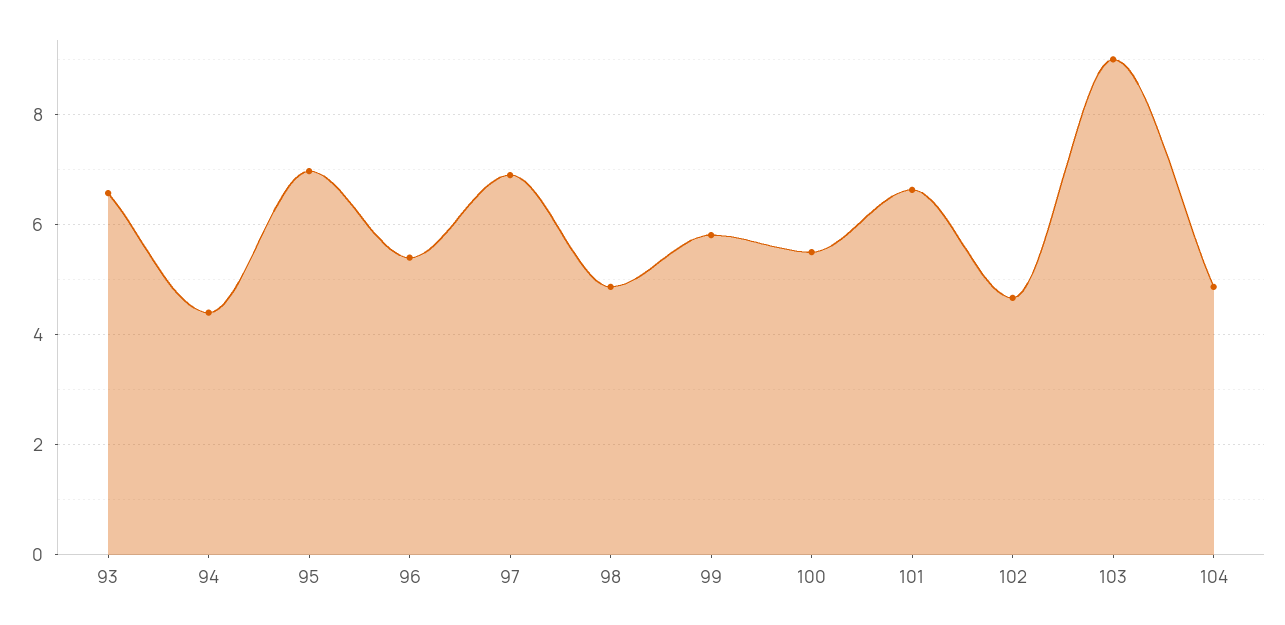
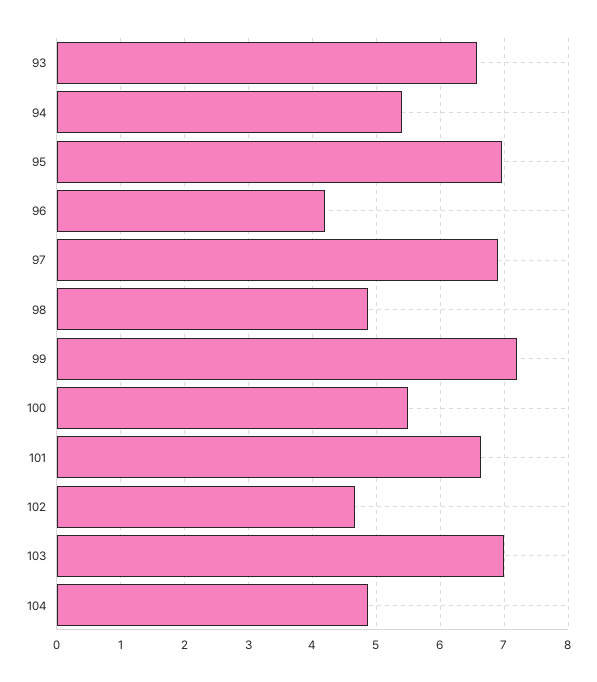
  {
    "93": 6.6,
-   "94": 4.4,
+   "94": 5.4,
    "95": 7,
-   "96": 5.4,
+   "96": 4.2,
    "97": 6.9,
    "98": 4.9,
-   "99": 5.8,
+   "99": 7.2,
    "100": 5.5,
    "101": 6.6,
    "102": 4.7,
-   "103": 9,
+   "103": 7,
    "104": 4.9
  }

